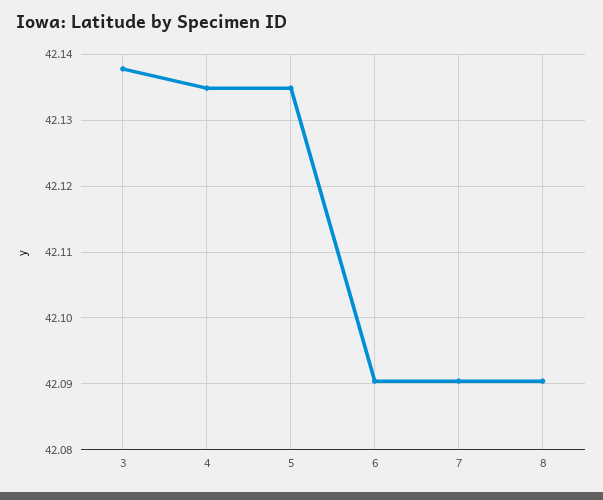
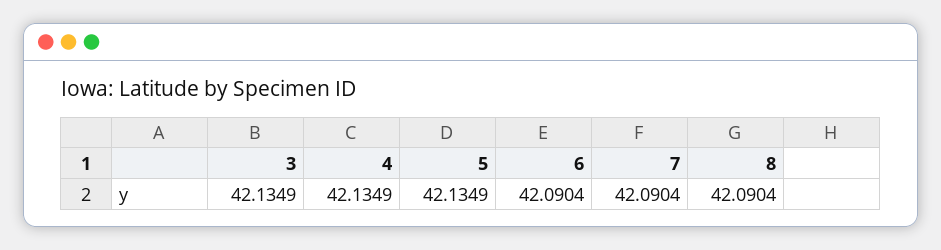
  {
-   "3": 42.138,
+   "3": 42.1349,
    "4": 42.1349,
    "5": 42.1349,
    "6": 42.0904,
    "7": 42.0904,
    "8": 42.0904
  }

